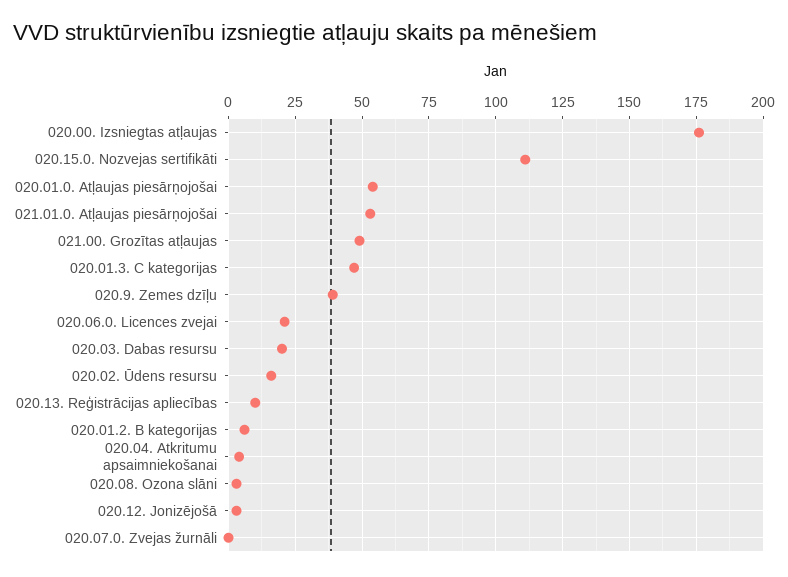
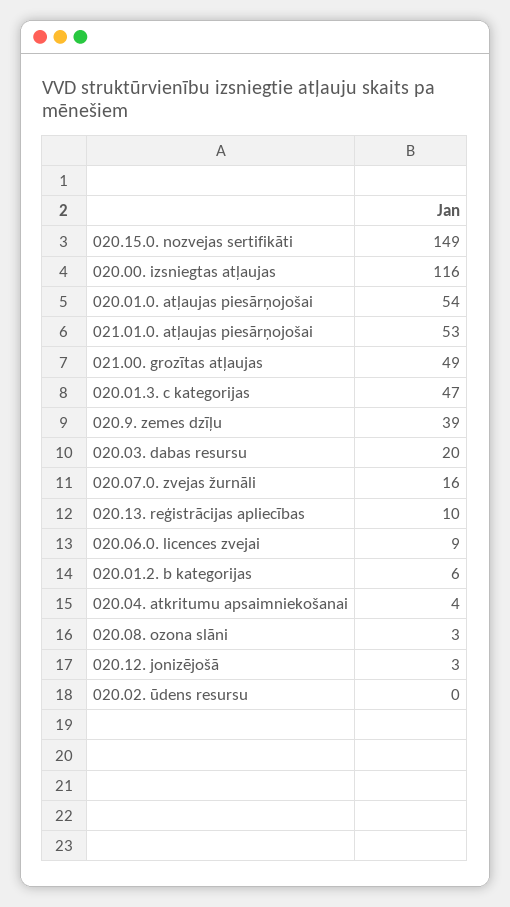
  {
-   "020.00. Izsniegtas atļaujas": 175,
+   "020.00. Izsniegtas atļaujas": 116,
-   "020.15.0. Nozvejas sertifikāti": 110,
+   "020.15.0. Nozvejas sertifikāti": 149,
    "020.01.0. Atļaujas piesārņojošai": 54,
    "021.01.0. Atļaujas piesārņojošai": 53,
    "021.00. Grozītas atļaujas": 49,
    "020.01.3. C kategorijas": 47,
    "020.9. Zemes dzīļu": 39,
-   "020.06.0. Licences zvejai": 20,
+   "020.06.0. Licences zvejai": 9,
    "020.03. Dabas resursu": 20,
-   "020.02. Ūdens resursu": 15,
+   "020.02. Ūdens resursu": 0,
    "020.13. Reģistrācijas apliecības": 10,
    "020.01.2. B kategorijas": 6,
    "020.04. Atkritumu apsaimniekošanai": 4,
    "020.08. Ozona slāni": 3,
    "020.12. Jonizējošā": 3,
-   "020.07.0. Zvejas žurnāli": 0
+   "020.07.0. Zvejas žurnāli": 16
  }

